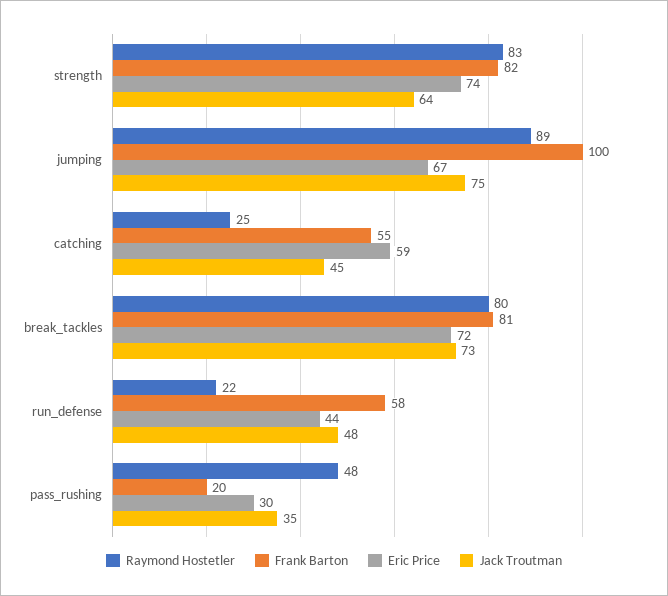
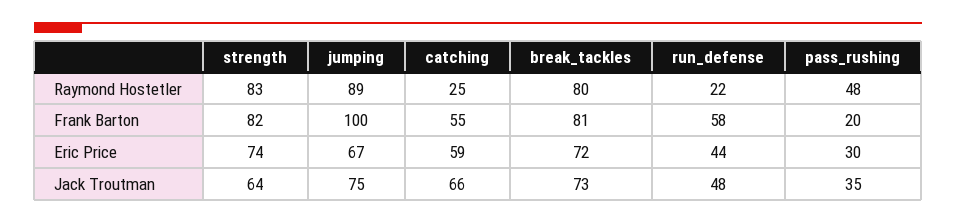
  {
    "Raymond Hostetler": {
      "strength": 83,
      "jumping": 89,
      "catching": 25,
      "break_tackles": 80,
      "run_defense": 22,
      "pass_rushing": 48
    },
    "Frank Barton": {
      "strength": 82,
      "jumping": 100,
      "catching": 55,
      "break_tackles": 81,
      "run_defense": 58,
      "pass_rushing": 20
    },
    "Eric Price": {
      "strength": 74,
      "jumping": 67,
      "catching": 59,
      "break_tackles": 72,
      "run_defense": 44,
      "pass_rushing": 30
    },
    "Jack Troutman": {
      "strength": 64,
      "jumping": 75,
-     "catching": 45,
+     "catching": 66,
      "break_tackles": 73,
      "run_defense": 48,
      "pass_rushing": 35
    }
  }

